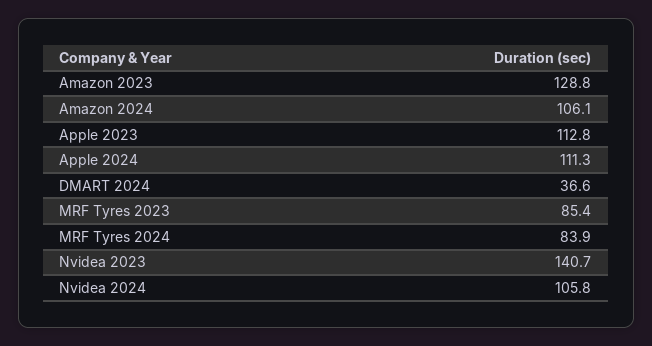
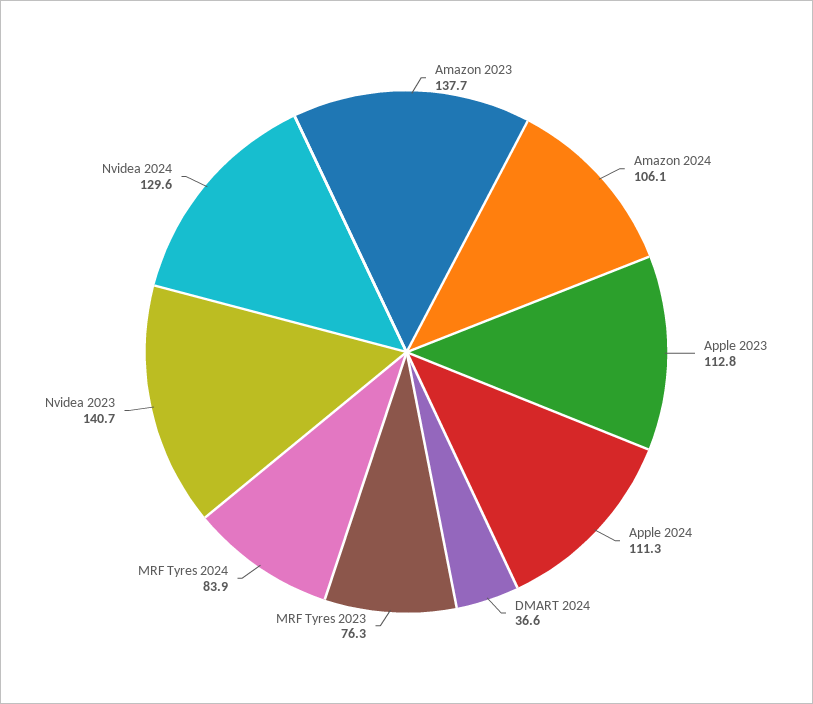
  {
-   "Amazon 2023": 128.8,
+   "Amazon 2023": 137.7,
    "Amazon 2024": 106.1,
    "Apple 2023": 112.8,
    "Apple 2024": 111.3,
    "DMART 2024": 36.6,
-   "MRF Tyres 2023": 85.4,
+   "MRF Tyres 2023": 76.3,
    "MRF Tyres 2024": 83.9,
    "Nvidea 2023": 140.7,
-   "Nvidea 2024": 105.8
+   "Nvidea 2024": 129.6
  }

